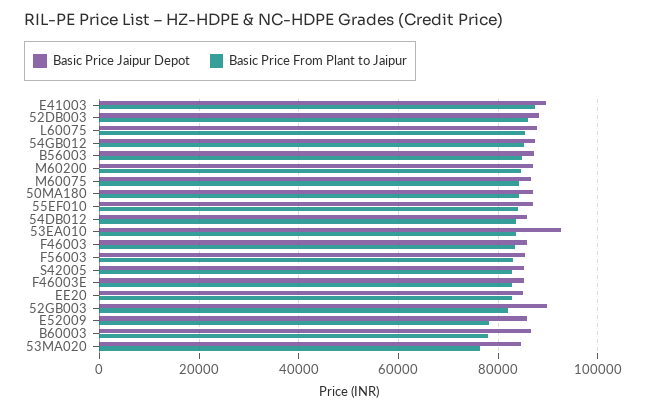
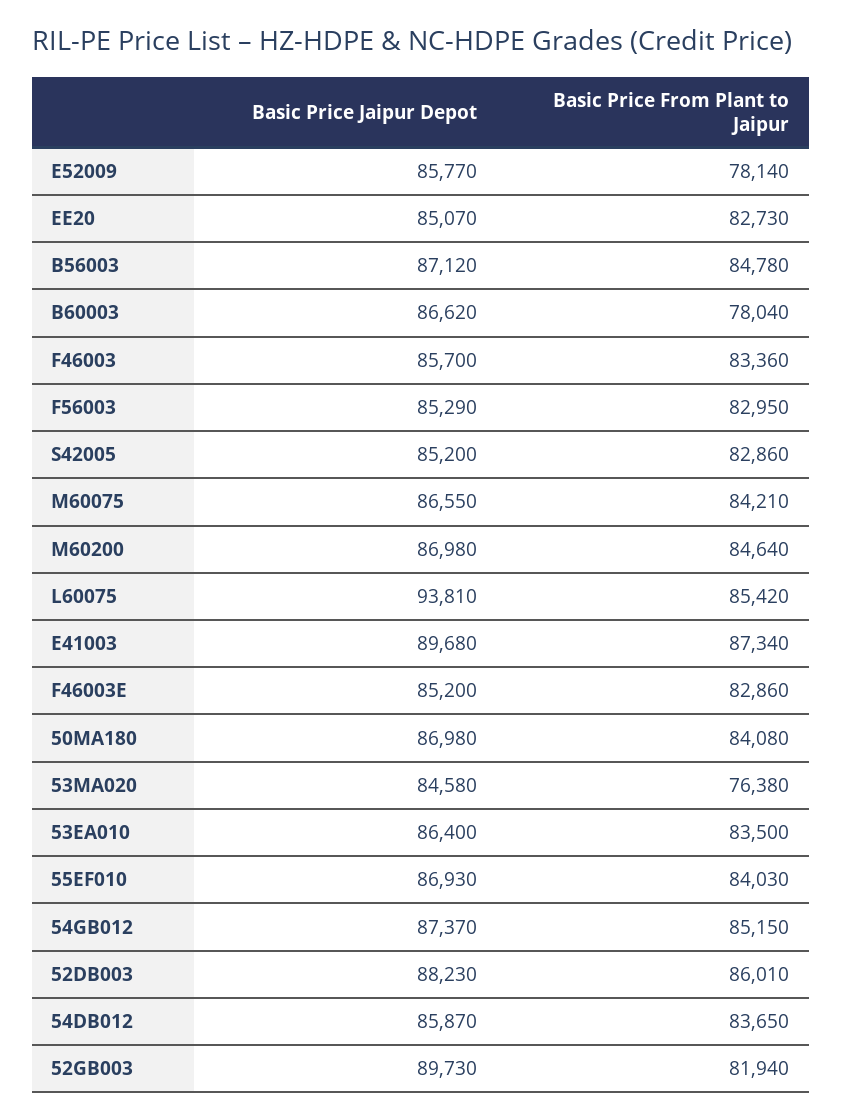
  {
    "Basic Price Jaipur Depot": {
      "E41003": 89680,
      "52DB003": 88230,
-     "L60075": 88000,
+     "L60075": 93810,
      "54GB012": 87370,
      "B56003": 87120,
      "M60200": 86980,
      "M60075": 86550,
      "50MA180": 86980,
      "55EF010": 86930,
      "54DB012": 85870,
-     "53EA010": 92000,
+     "53EA010": 86400,
      "F46003": 85700,
      "F56003": 85290,
      "S42005": 85200,
      "F46003E": 85200,
      "EE20": 85070,
      "52GB003": 89730,
      "E52009": 85770,
      "B60003": 86620,
      "53MA020": 84580
    },
    "Basic Price From Plant to Jaipur": {
      "E41003": 87340,
      "52DB003": 86010,
      "L60075": 85420,
      "54GB012": 85150,
      "B56003": 84780,
      "M60200": 84640,
      "M60075": 84210,
      "50MA180": 84080,
      "55EF010": 84030,
      "54DB012": 83650,
      "53EA010": 83500,
      "F46003": 83360,
      "F56003": 82950,
      "S42005": 82860,
      "F46003E": 82860,
      "EE20": 82730,
      "52GB003": 81940,
      "E52009": 78140,
      "B60003": 78040,
      "53MA020": 76380
    }
  }

